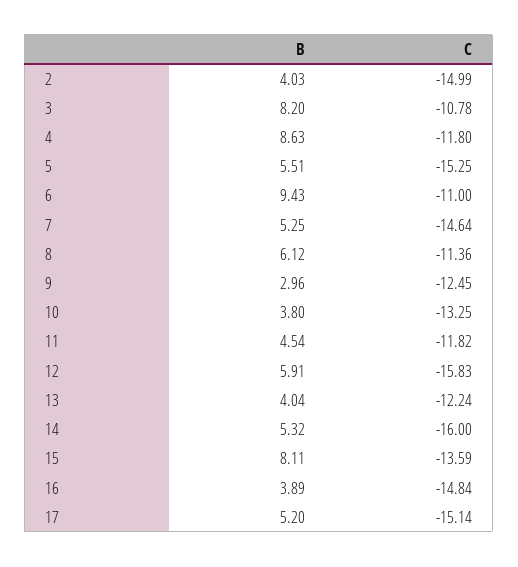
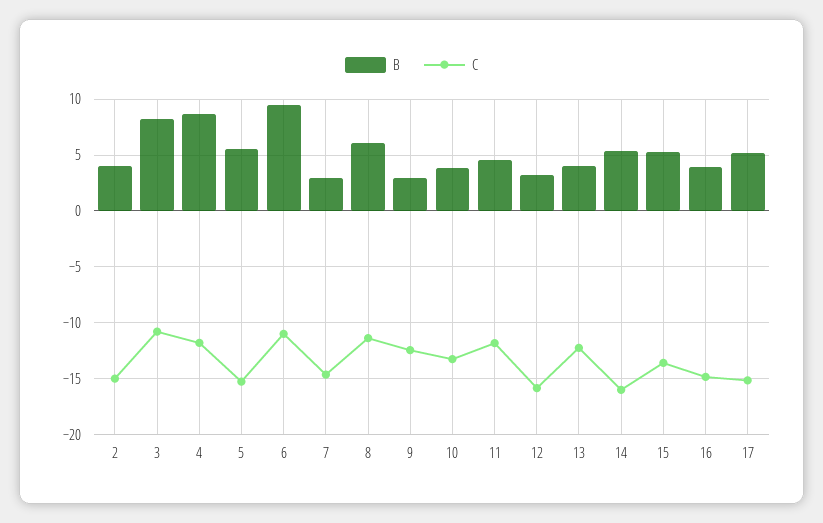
  {
    "B": {
      "2": 4.03,
      "3": 8.2,
      "4": 8.63,
      "5": 5.51,
      "6": 9.43,
-     "7": 5.25,
+     "7": 3,
      "8": 6.12,
      "9": 2.96,
      "10": 3.8,
      "11": 4.54,
-     "12": 5.91,
+     "12": 3,
      "13": 4.04,
      "14": 5.32,
-     "15": 8.11,
+     "15": 5,
      "16": 3.89,
      "17": 5.2
    },
    "C": {
      "2": -14.99,
      "3": -10.78,
      "4": -11.8,
      "5": -15.25,
      "6": -11,
      "7": -14.64,
      "8": -11.36,
      "9": -12.45,
      "10": -13.25,
      "11": -11.82,
      "12": -15.83,
      "13": -12.24,
      "14": -16,
      "15": -13.59,
      "16": -14.84,
      "17": -15.14
    }
  }

